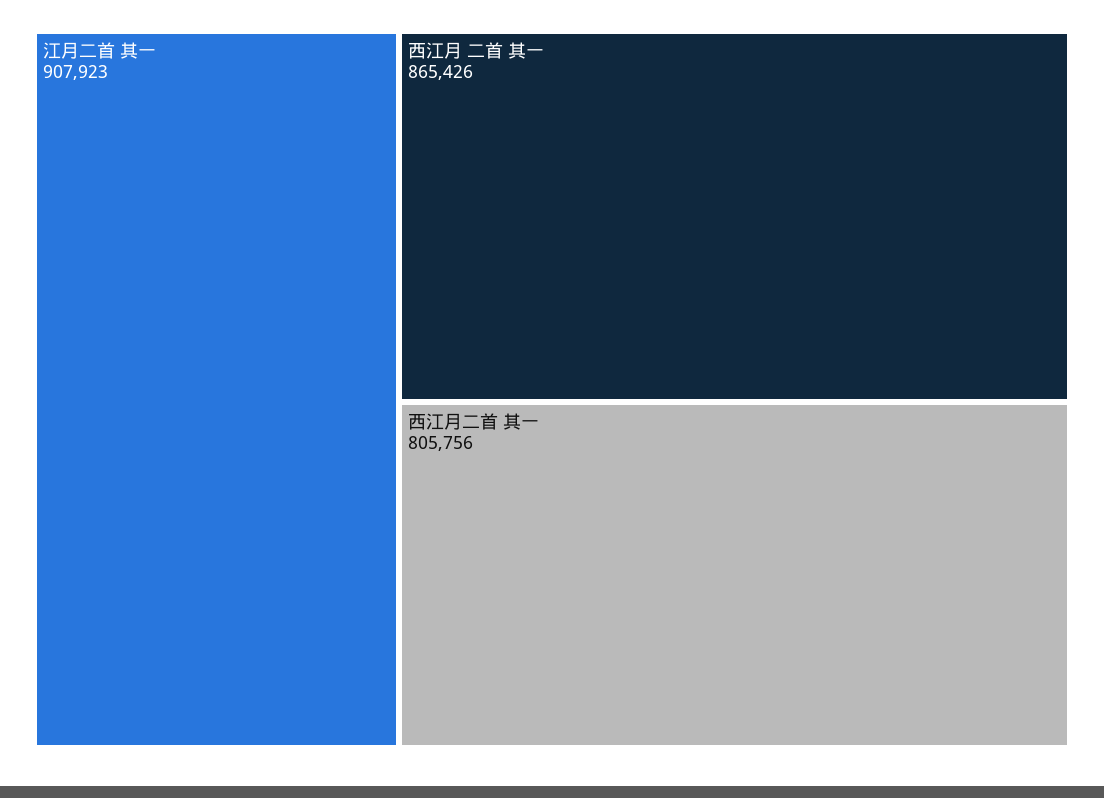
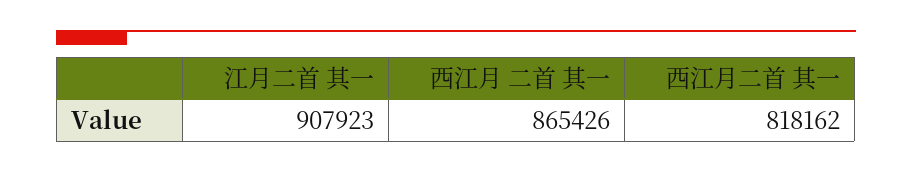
  {
    "江月二首 其一": 907923,
    "西江月 二首 其一": 865426,
-   "西江月二首 其一": 805756
+   "西江月二首 其一": 818162
  }

